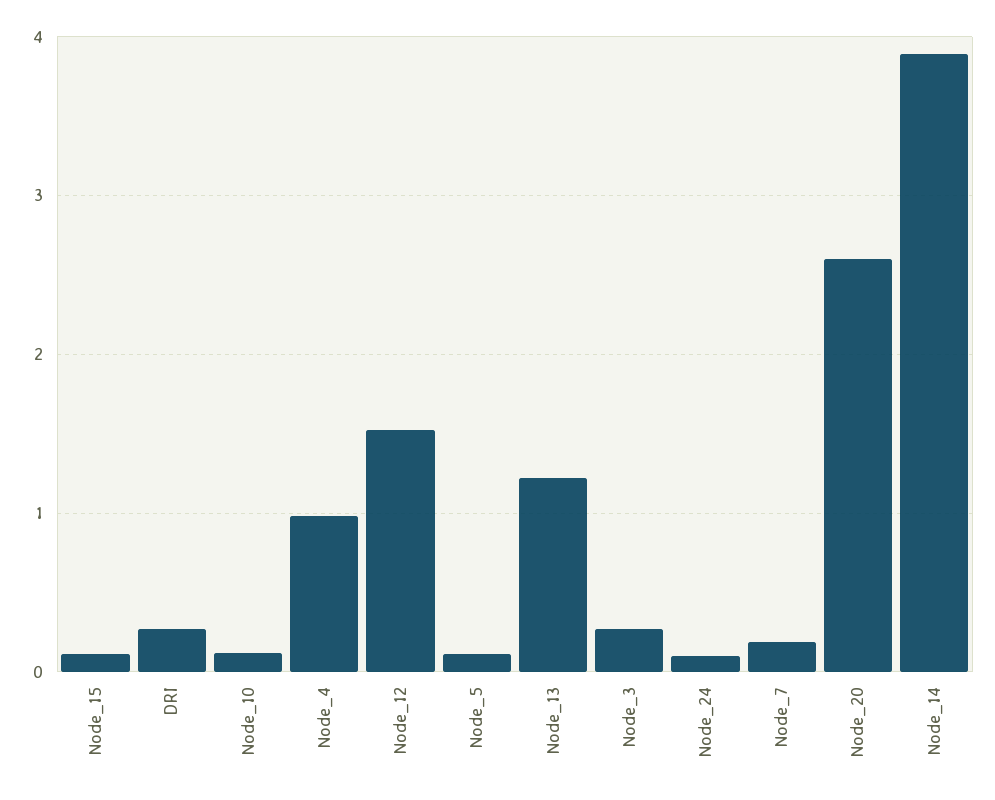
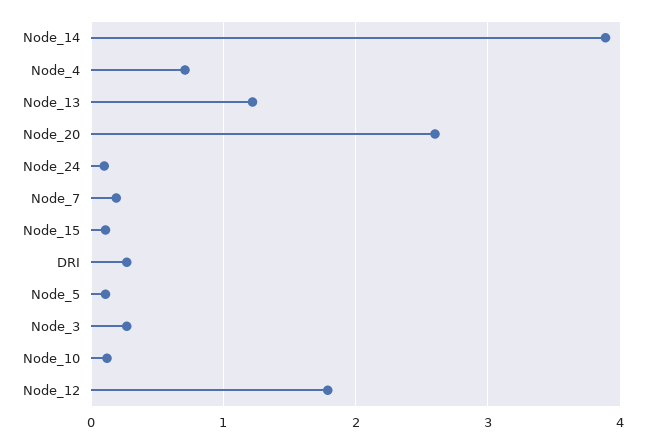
  {
    "Node_15": 0.1,
    "DRI": 0.3,
    "Node_10": 0.1,
-   "Node_4": 1,
+   "Node_4": 0.7,
-   "Node_12": 1.5,
+   "Node_12": 1.8,
    "Node_5": 0.1,
    "Node_13": 1.2,
    "Node_3": 0.3,
    "Node_24": 0.1,
    "Node_7": 0.2,
    "Node_20": 2.6,
    "Node_14": 3.9
  }

